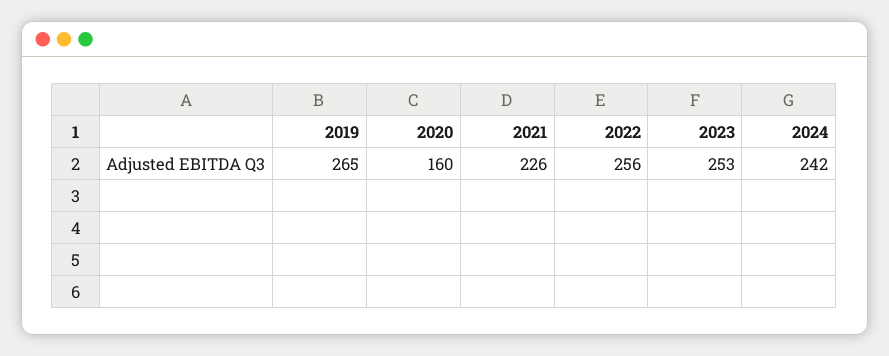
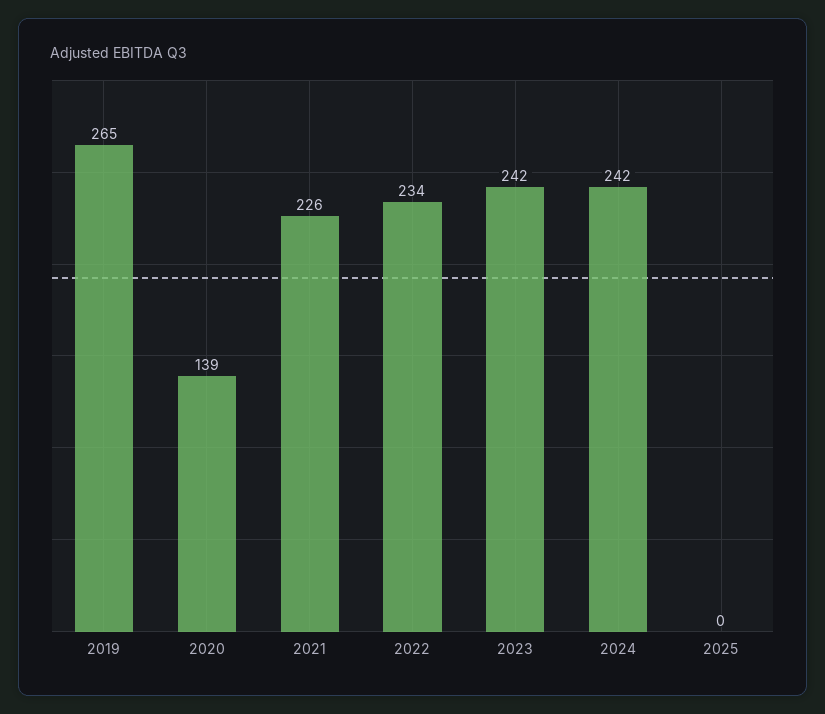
  {
    "2019": 265,
-   "2020": 160,
+   "2020": 139,
    "2021": 226,
-   "2022": 256,
+   "2022": 234,
-   "2023": 253,
+   "2023": 242,
-   "2024": 242
+   "2024": 242,
+   "2025": 0
  }

